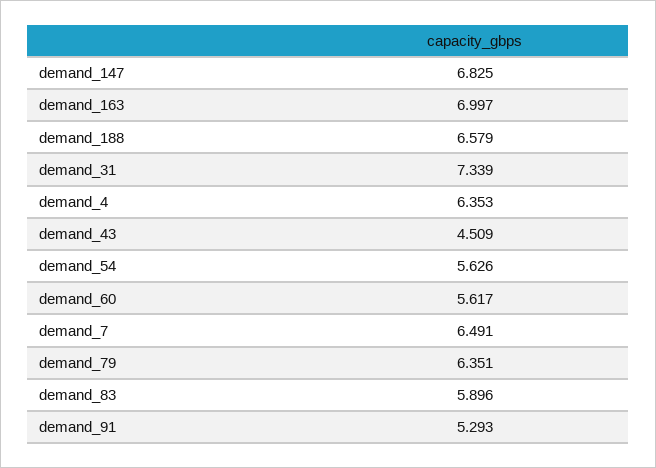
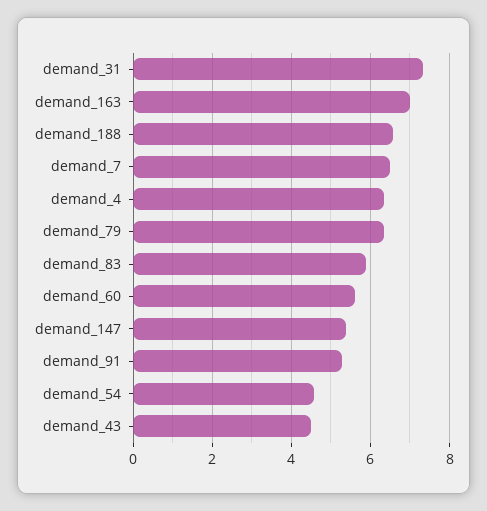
  {
-   "demand_147": 6.825,
+   "demand_147": 5.4,
    "demand_163": 6.997,
    "demand_188": 6.579,
    "demand_31": 7.339,
    "demand_4": 6.353,
    "demand_43": 4.509,
-   "demand_54": 5.626,
+   "demand_54": 4.6,
    "demand_60": 5.617,
    "demand_7": 6.491,
    "demand_79": 6.351,
    "demand_83": 5.896,
    "demand_91": 5.293
  }

